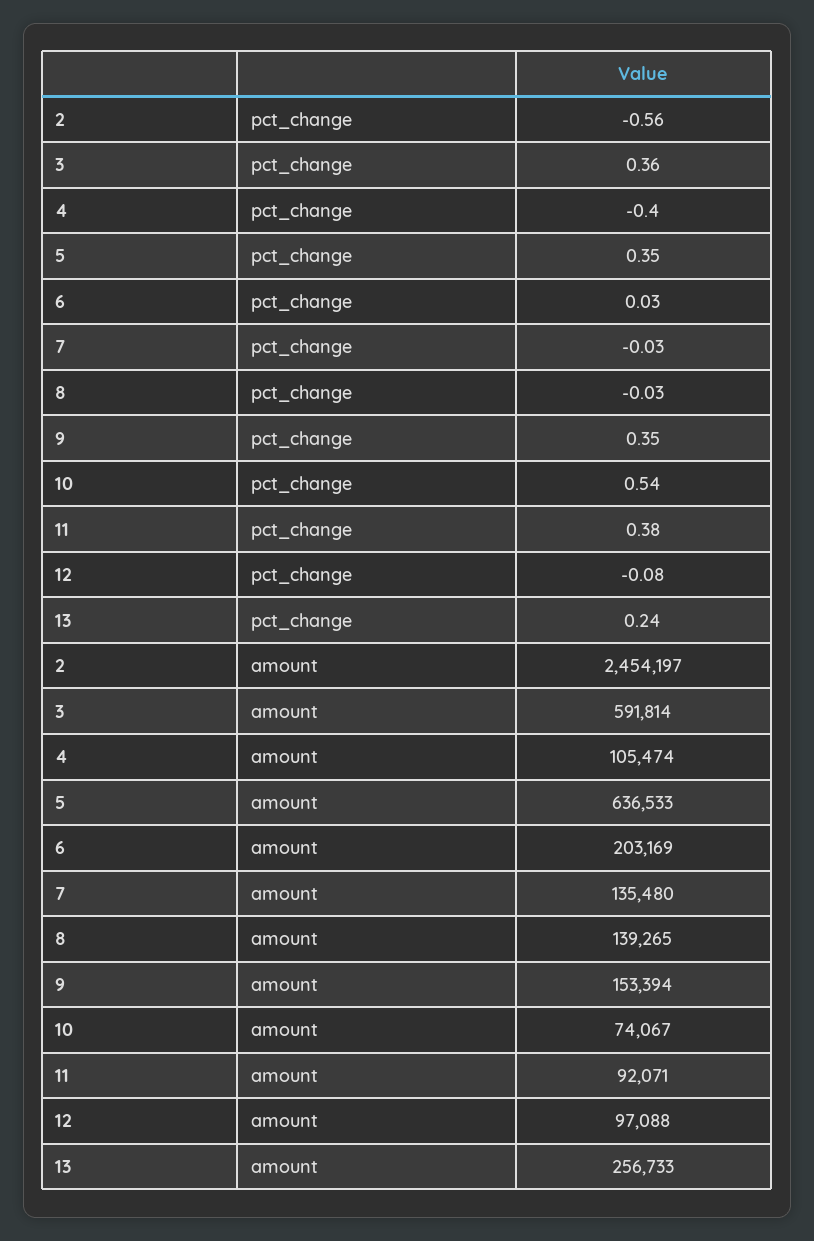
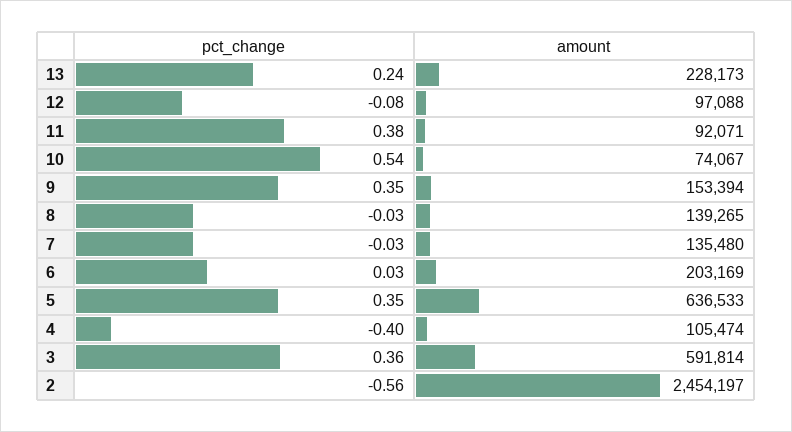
  {
    "2": {
      "pct_change": -0.56,
      "amount": 2454197
    },
    "3": {
      "pct_change": 0.36,
      "amount": 591814
    },
    "4": {
      "pct_change": -0.4,
      "amount": 105474
    },
    "5": {
      "pct_change": 0.35,
      "amount": 636533
    },
    "6": {
      "pct_change": 0.03,
      "amount": 203169
    },
    "7": {
      "pct_change": -0.03,
      "amount": 135480
    },
    "8": {
      "pct_change": -0.03,
      "amount": 139265
    },
    "9": {
      "pct_change": 0.35,
      "amount": 153394
    },
    "10": {
      "pct_change": 0.54,
      "amount": 74067
    },
    "11": {
      "pct_change": 0.38,
      "amount": 92071
    },
    "12": {
      "pct_change": -0.08,
      "amount": 97088
    },
    "13": {
      "pct_change": 0.24,
-     "amount": 256733
+     "amount": 228173
    }
  }

